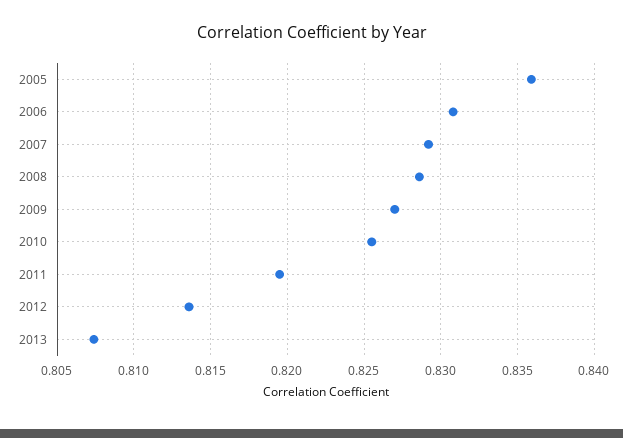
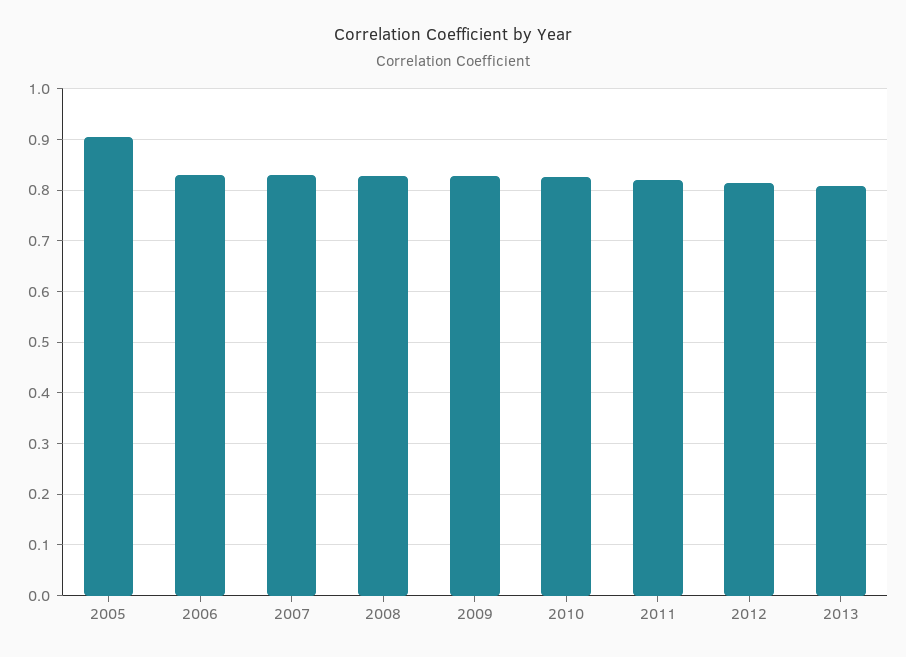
  {
-   "2005": 0.836,
+   "2005": 0.9,
    "2006": 0.831,
    "2007": 0.829,
    "2008": 0.8285,
    "2009": 0.827,
    "2010": 0.8255,
    "2011": 0.8195,
    "2012": 0.8135,
    "2013": 0.8075
  }

